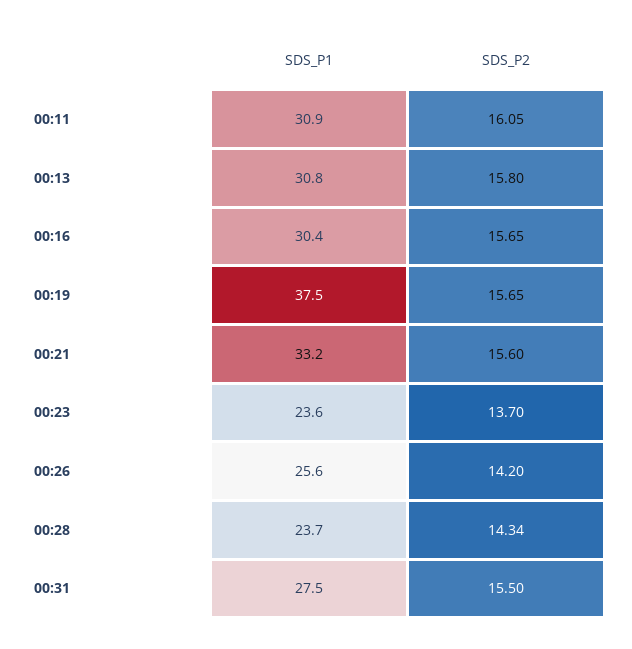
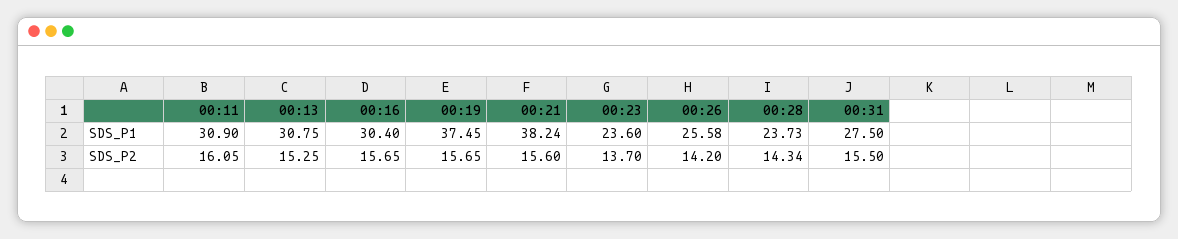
  {
    "SDS_P1": {
      "00:11": 30.9,
      "00:13": 30.75,
      "00:16": 30.4,
      "00:19": 37.45,
-     "00:21": 33.2,
+     "00:21": 38.24,
      "00:23": 23.6,
      "00:26": 25.58,
      "00:28": 23.73,
      "00:31": 27.5
    },
    "SDS_P2": {
      "00:11": 16.05,
-     "00:13": 15.8,
+     "00:13": 15.25,
      "00:16": 15.65,
      "00:19": 15.65,
      "00:21": 15.6,
      "00:23": 13.7,
      "00:26": 14.2,
      "00:28": 14.34,
      "00:31": 15.5
    }
  }

